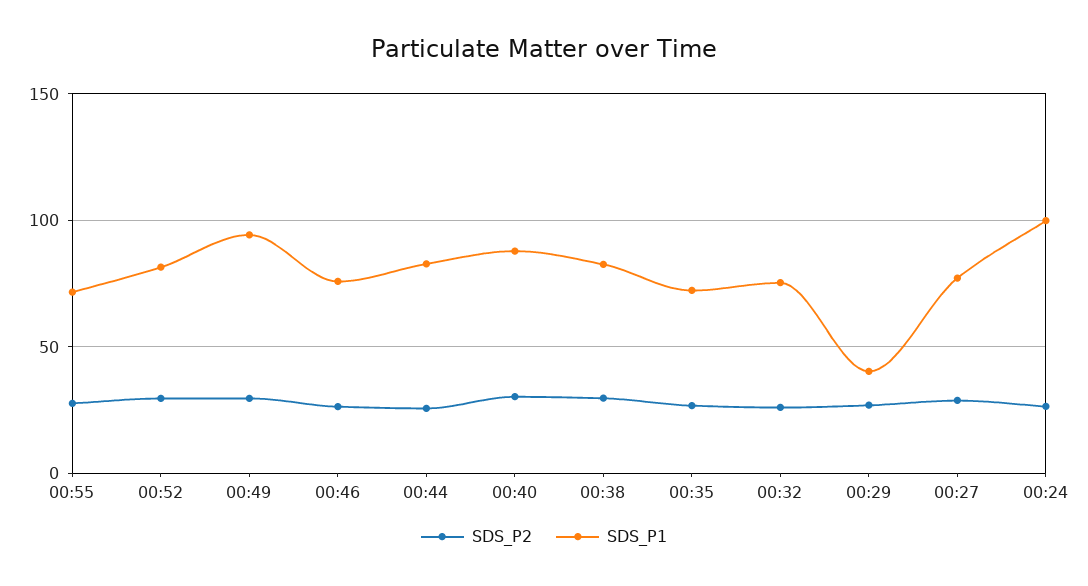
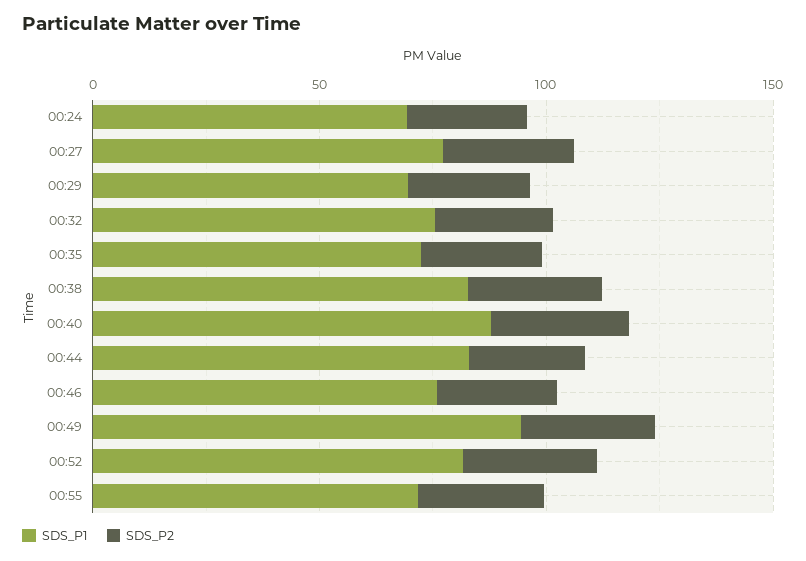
  {
    "SDS_P2": {
      "00:55": 30,
      "00:52": 30,
      "00:49": 30,
      "00:46": 25,
      "00:44": 25,
      "00:40": 30,
      "00:38": 30,
      "00:35": 25,
      "00:32": 25,
      "00:29": 25,
      "00:27": 30,
      "00:24": 25
    },
    "SDS_P1": {
      "00:55": 70,
      "00:52": 80,
      "00:49": 95,
      "00:46": 75,
      "00:44": 85,
      "00:40": 90,
      "00:38": 85,
      "00:35": 70,
      "00:32": 75,
-     "00:29": 40,
+     "00:29": 70,
      "00:27": 75,
-     "00:24": 100
+     "00:24": 70
    }
  }

